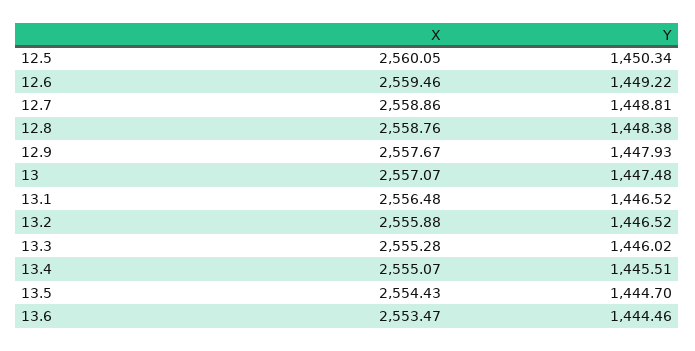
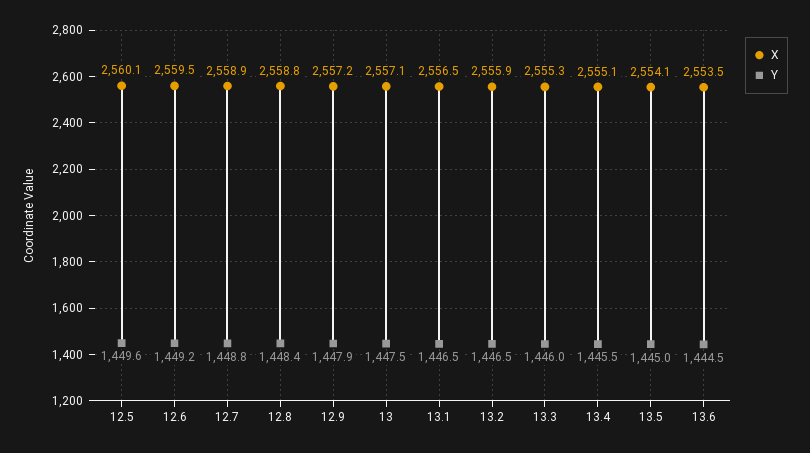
  {
    "X": {
      "12.5": 2560.05,
      "12.6": 2559.46,
      "12.7": 2558.86,
      "12.8": 2558.76,
-     "12.9": 2557.67,
+     "12.9": 2557.2,
      "13": 2557.07,
      "13.1": 2556.48,
      "13.2": 2555.88,
      "13.3": 2555.28,
      "13.4": 2555.07,
-     "13.5": 2554.43,
+     "13.5": 2554.1,
      "13.6": 2553.47
    },
    "Y": {
-     "12.5": 1450.34,
+     "12.5": 1449.6,
      "12.6": 1449.22,
      "12.7": 1448.81,
      "12.8": 1448.38,
      "12.9": 1447.93,
      "13": 1447.48,
      "13.1": 1446.52,
      "13.2": 1446.52,
      "13.3": 1446.02,
      "13.4": 1445.51,
-     "13.5": 1444.7,
+     "13.5": 1445,
      "13.6": 1444.46
    }
  }

